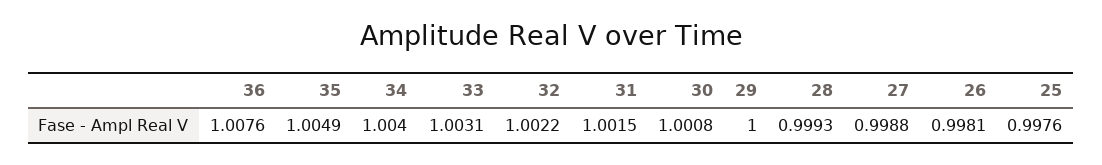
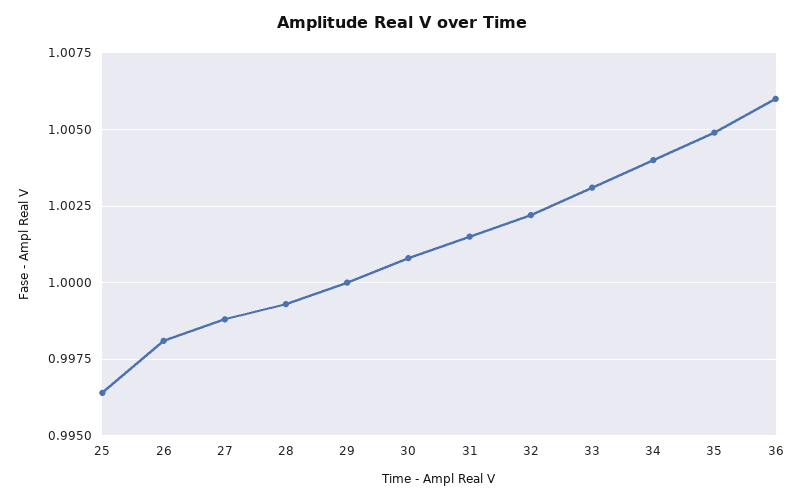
  {
-   "36": 1.0076,
+   "36": 1.006,
    "35": 1.0049,
    "34": 1.004,
    "33": 1.0031,
    "32": 1.0022,
    "31": 1.0015,
    "30": 1.0008,
    "29": 1,
    "28": 0.9993,
    "27": 0.9988,
    "26": 0.9981,
-   "25": 0.9976
+   "25": 0.9965
  }

